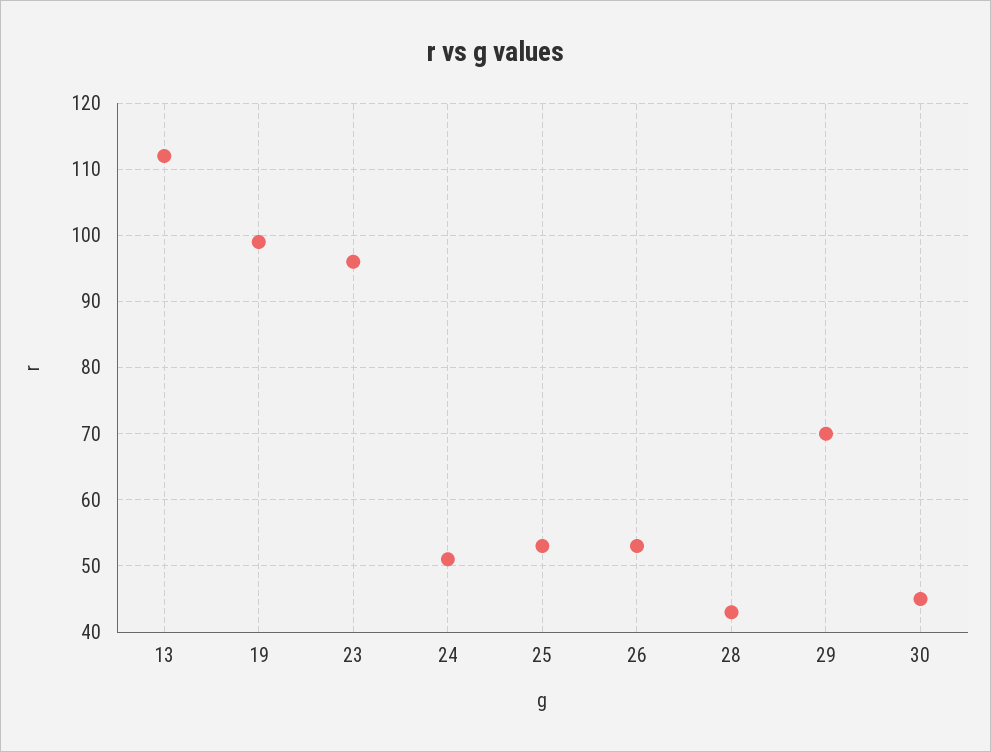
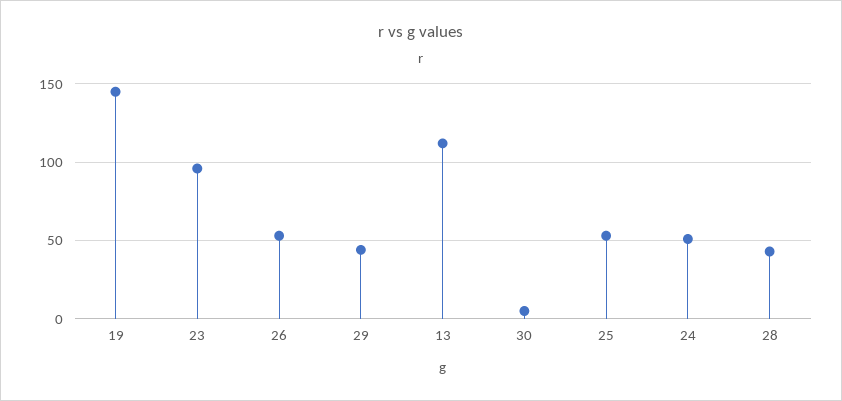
  {
    "13": 112,
-   "19": 99,
+   "19": 145,
    "23": 96,
    "24": 51,
    "25": 53,
    "26": 53,
    "28": 43,
-   "29": 70,
+   "29": 45,
-   "30": 45
+   "30": 5
  }

